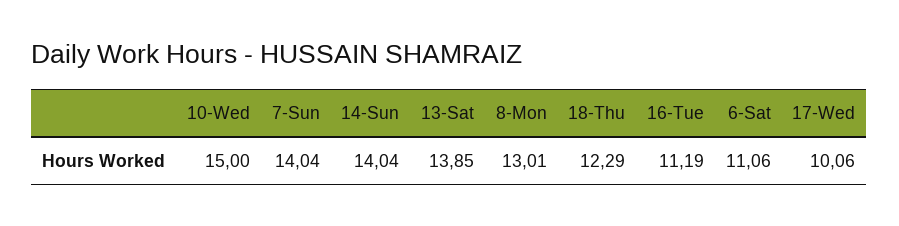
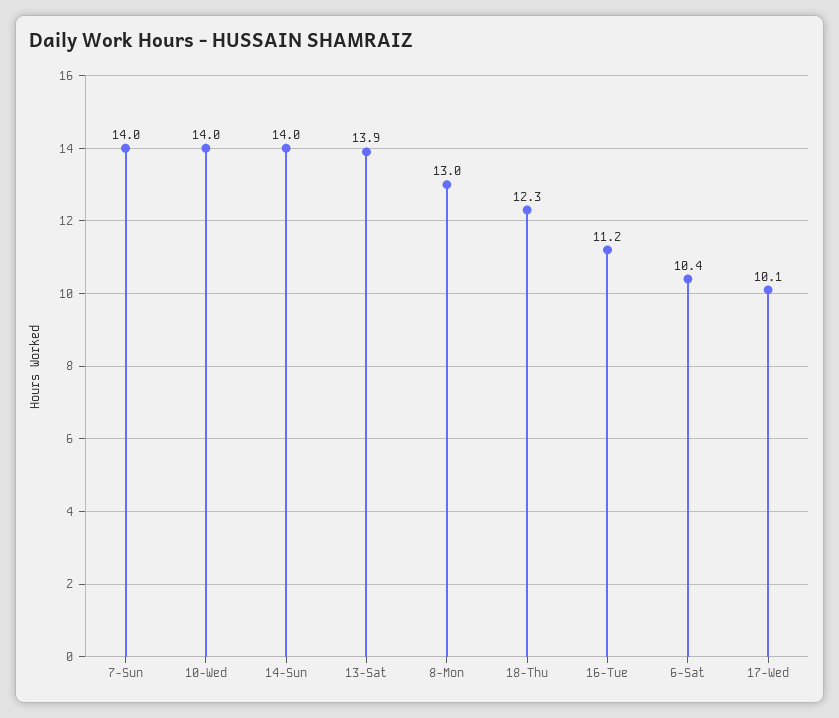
  {
-   "10-Wed": 15,
+   "10-Wed": 14,
    "7-Sun": 14.04,
    "14-Sun": 14.04,
    "13-Sat": 13.85,
    "8-Mon": 13.01,
    "18-Thu": 12.29,
    "16-Tue": 11.19,
-   "6-Sat": 11.06,
+   "6-Sat": 10.4,
    "17-Wed": 10.06
  }

